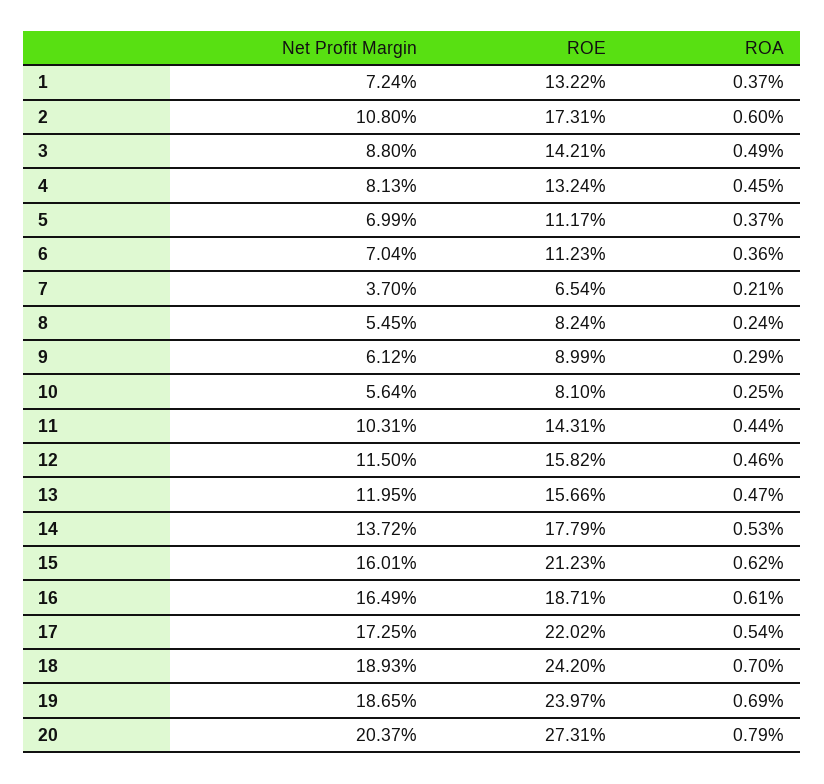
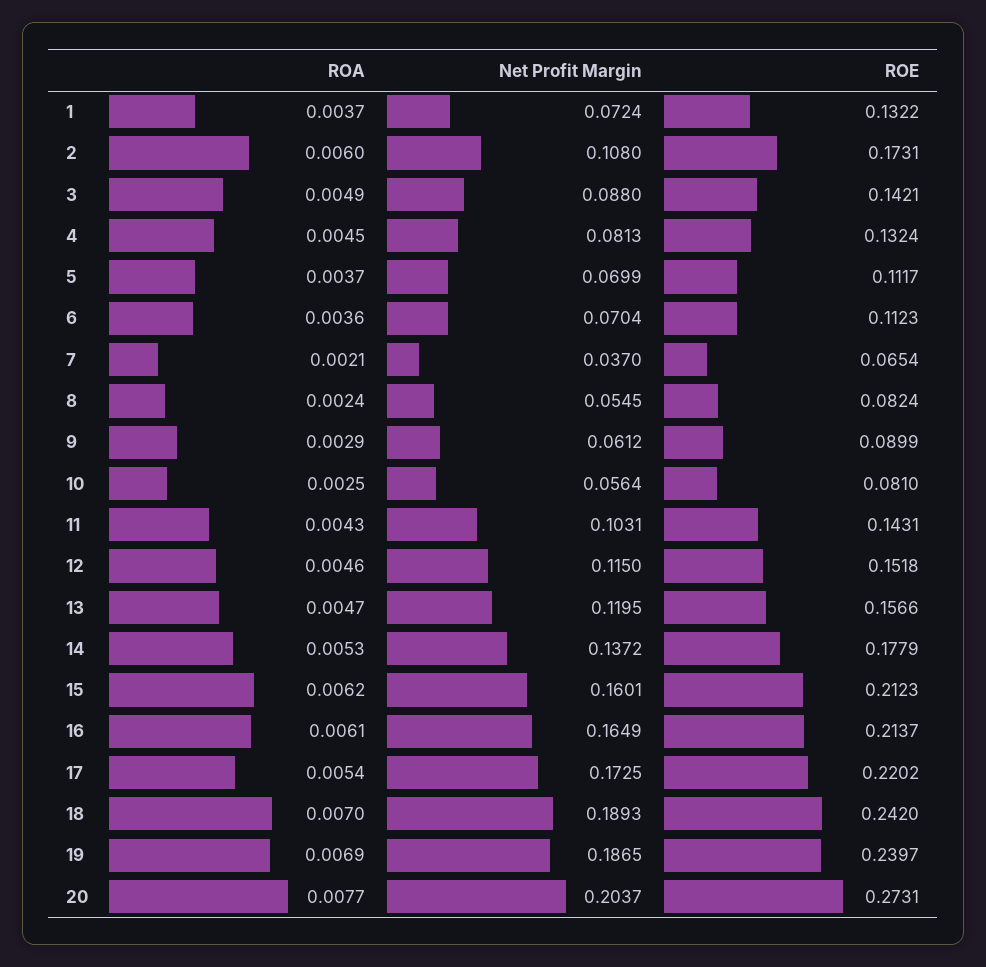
  {
    "Net Profit Margin": {
      "1": 0.0724,
      "2": 0.108,
      "3": 0.088,
      "4": 0.0813,
      "5": 0.0699,
      "6": 0.0704,
      "7": 0.037,
      "8": 0.0545,
      "9": 0.0612,
      "10": 0.0564,
      "11": 0.1031,
      "12": 0.115,
      "13": 0.1195,
      "14": 0.1372,
      "15": 0.1601,
      "16": 0.1649,
      "17": 0.1725,
      "18": 0.1893,
      "19": 0.1865,
      "20": 0.2037
    },
    "ROE": {
      "1": 0.1322,
      "2": 0.1731,
      "3": 0.1421,
      "4": 0.1324,
      "5": 0.1117,
      "6": 0.1123,
      "7": 0.0654,
      "8": 0.0824,
      "9": 0.0899,
      "10": 0.081,
      "11": 0.1431,
-     "12": 0.1582,
+     "12": 0.1518,
      "13": 0.1566,
      "14": 0.1779,
      "15": 0.2123,
-     "16": 0.1871,
+     "16": 0.2137,
      "17": 0.2202,
      "18": 0.242,
      "19": 0.2397,
      "20": 0.2731
    },
    "ROA": {
      "1": 0.0037,
      "2": 0.006,
      "3": 0.0049,
      "4": 0.0045,
      "5": 0.0037,
      "6": 0.0036,
      "7": 0.0021,
      "8": 0.0024,
      "9": 0.0029,
      "10": 0.0025,
-     "11": 0.0044,
+     "11": 0.0043,
      "12": 0.0046,
      "13": 0.0047,
      "14": 0.0053,
      "15": 0.0062,
      "16": 0.0061,
      "17": 0.0054,
      "18": 0.007,
      "19": 0.0069,
-     "20": 0.0079
+     "20": 0.0077
    }
  }

